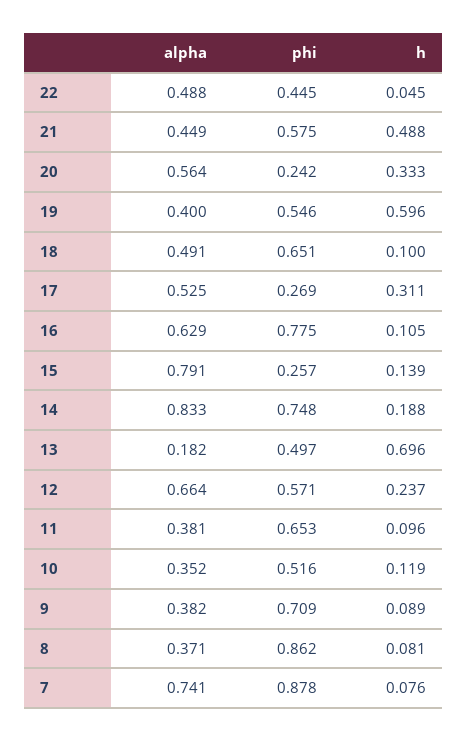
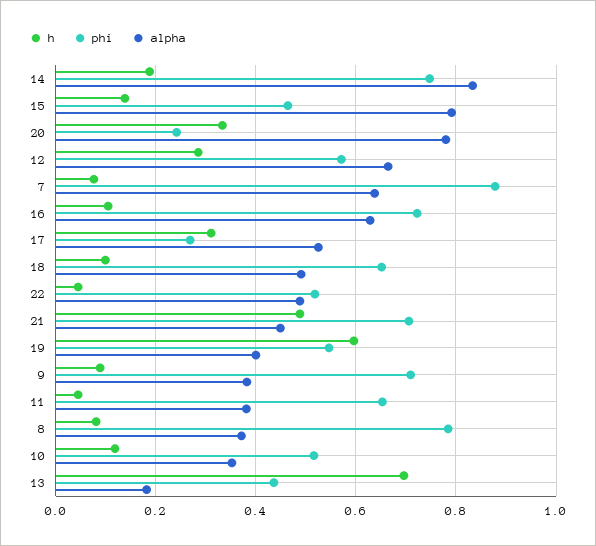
  {
    "alpha": {
      "22": 0.488,
      "21": 0.449,
-     "20": 0.564,
+     "20": 0.78,
      "19": 0.4,
      "18": 0.491,
      "17": 0.525,
      "16": 0.629,
      "15": 0.791,
      "14": 0.833,
      "13": 0.182,
      "12": 0.664,
      "11": 0.381,
      "10": 0.352,
      "9": 0.382,
      "8": 0.371,
-     "7": 0.741
+     "7": 0.64
    },
    "phi": {
-     "22": 0.445,
+     "22": 0.52,
-     "21": 0.575,
+     "21": 0.7,
      "20": 0.242,
      "19": 0.546,
      "18": 0.651,
      "17": 0.269,
-     "16": 0.775,
+     "16": 0.72,
-     "15": 0.257,
+     "15": 0.46,
      "14": 0.748,
-     "13": 0.497,
+     "13": 0.44,
      "12": 0.571,
      "11": 0.653,
      "10": 0.516,
      "9": 0.709,
-     "8": 0.862,
+     "8": 0.78,
      "7": 0.878
    },
    "h": {
      "22": 0.045,
      "21": 0.488,
      "20": 0.333,
      "19": 0.596,
      "18": 0.1,
      "17": 0.311,
      "16": 0.105,
      "15": 0.139,
      "14": 0.188,
      "13": 0.696,
-     "12": 0.237,
+     "12": 0.28,
-     "11": 0.096,
+     "11": 0.04,
      "10": 0.119,
      "9": 0.089,
      "8": 0.081,
      "7": 0.076
    }
  }

